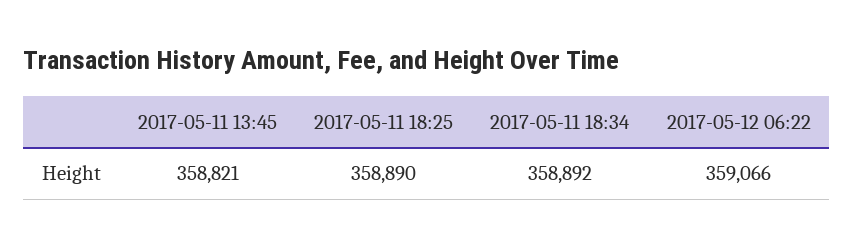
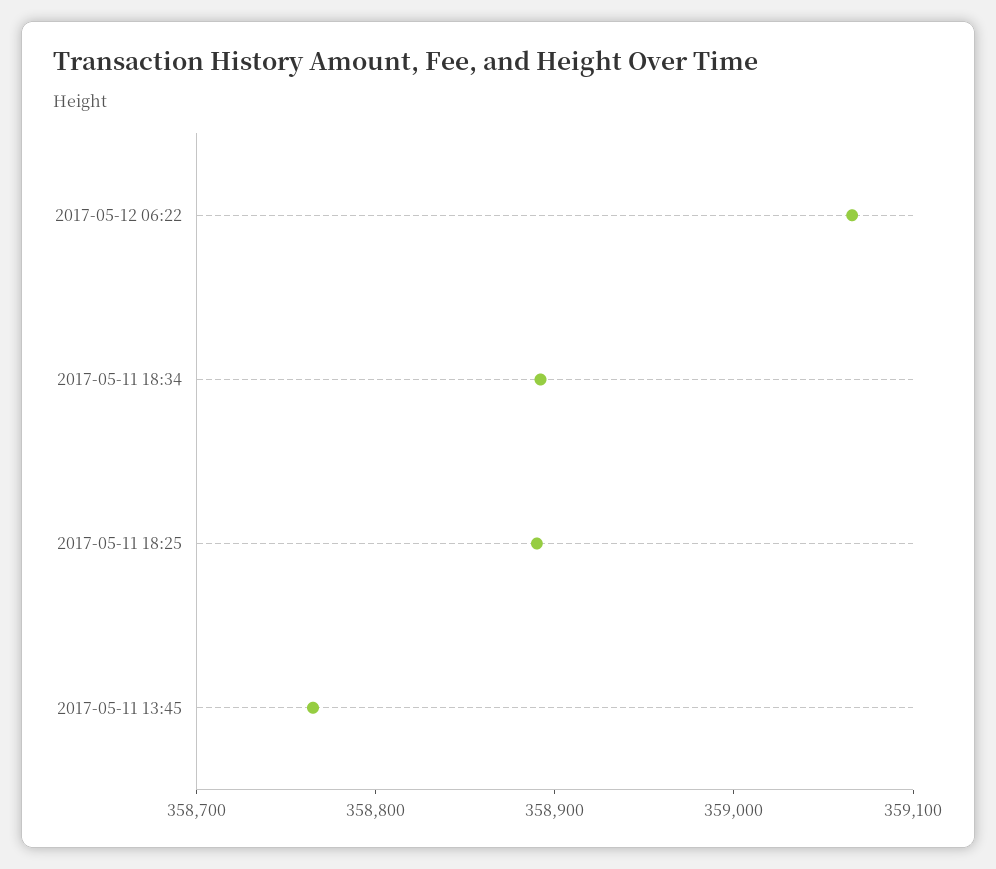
  {
-   "2017-05-11 13:45": 358821,
+   "2017-05-11 13:45": 358760,
    "2017-05-11 18:25": 358890,
    "2017-05-11 18:34": 358892,
    "2017-05-12 06:22": 359066
  }

